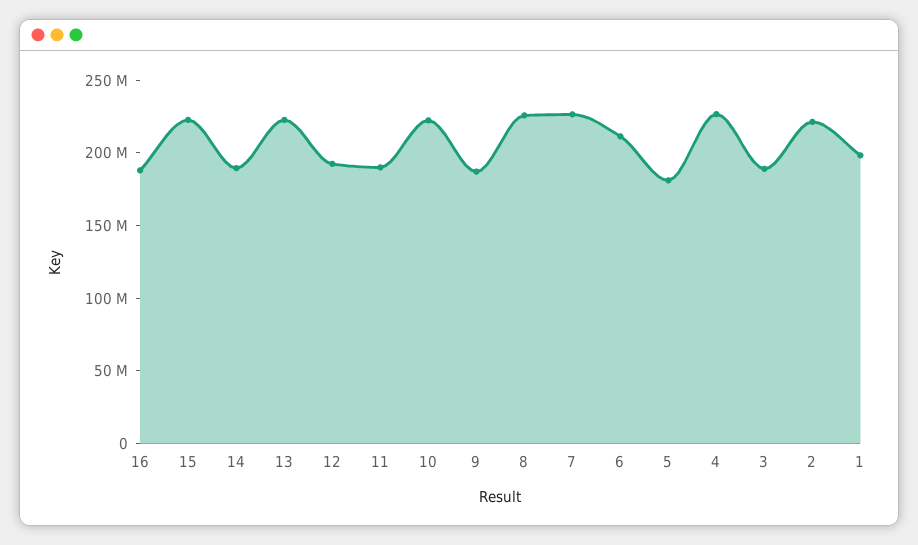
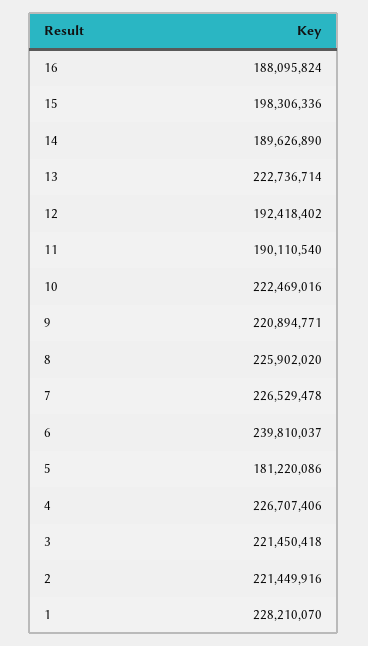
  {
    "16": 188095824,
-   "15": 220000000,
+   "15": 198306336,
    "14": 189626890,
    "13": 222736714,
    "12": 192418402,
    "11": 190110540,
    "10": 222469016,
-   "9": 190000000,
+   "9": 220894771,
    "8": 225902020,
    "7": 226529478,
-   "6": 210000000,
+   "6": 239810037,
    "5": 181220086,
    "4": 226707406,
-   "3": 190000000,
+   "3": 221450418,
    "2": 221449916,
-   "1": 200000000
+   "1": 228210070
  }

